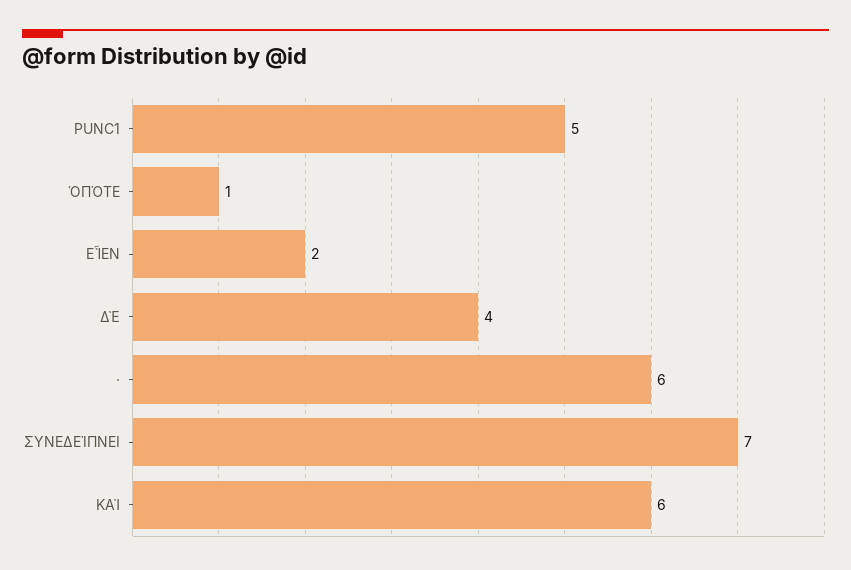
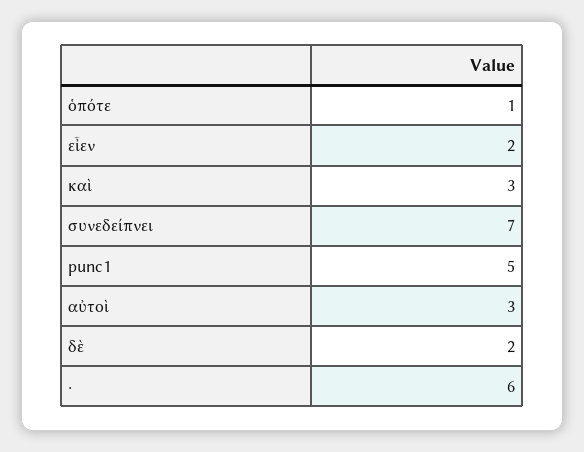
  {
    "PUNC1": 5,
    "ὉΠΌΤΕ": 1,
    "ΕἾΕΝ": 2,
-   "ΔῈ": 4,
+   "ΔῈ": 2,
    "·": 6,
    "ΣΥΝΕΔΕΊΠΝΕΙ": 7,
-   "ΚΑῚ": 6
+   "ΚΑῚ": 3,
+   "αὐτοὶ": 3
  }

